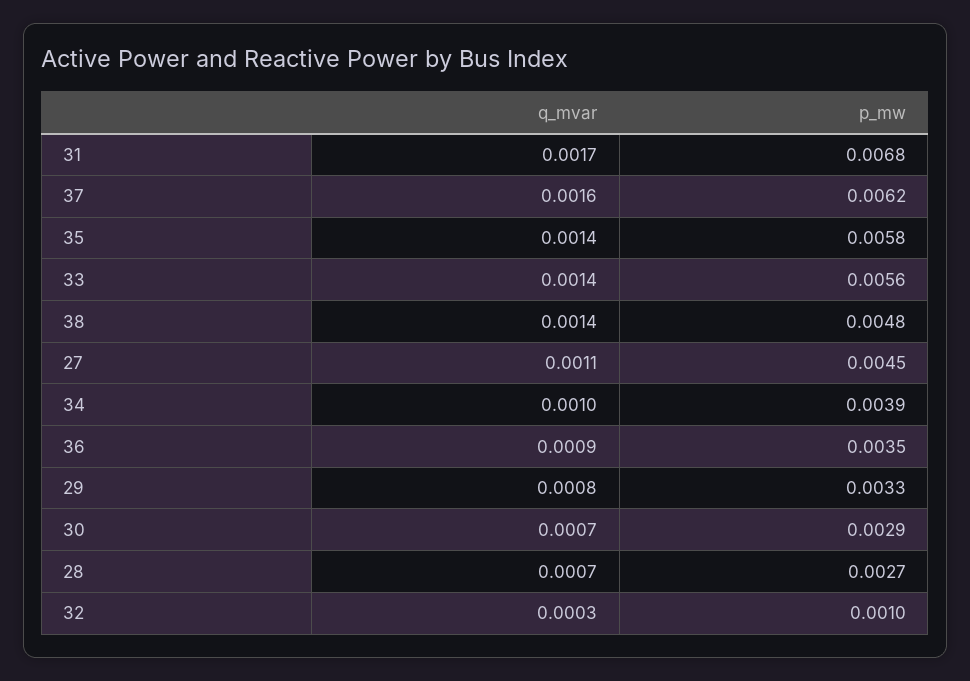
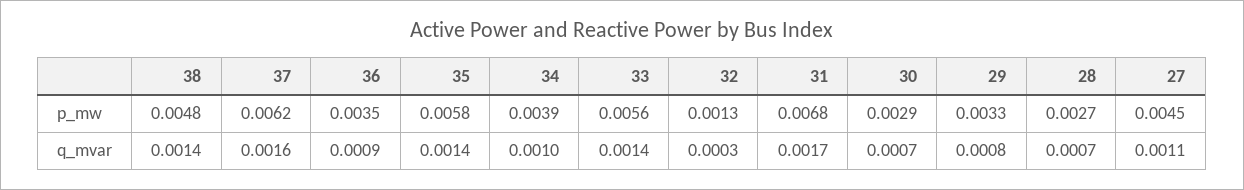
  {
    "q_mvar": {
      "31": 0.0017,
      "37": 0.0016,
      "35": 0.0014,
      "33": 0.0014,
      "38": 0.0014,
      "27": 0.0011,
      "34": 0.001,
      "36": 0.0009,
      "29": 0.0008,
      "30": 0.0007,
      "28": 0.0007,
      "32": 0.0003
    },
    "p_mw": {
      "31": 0.0068,
      "37": 0.0062,
      "35": 0.0058,
      "33": 0.0056,
      "38": 0.0048,
      "27": 0.0045,
      "34": 0.0039,
      "36": 0.0035,
      "29": 0.0033,
      "30": 0.0029,
      "28": 0.0027,
-     "32": 0.001
+     "32": 0.0013
    }
  }

